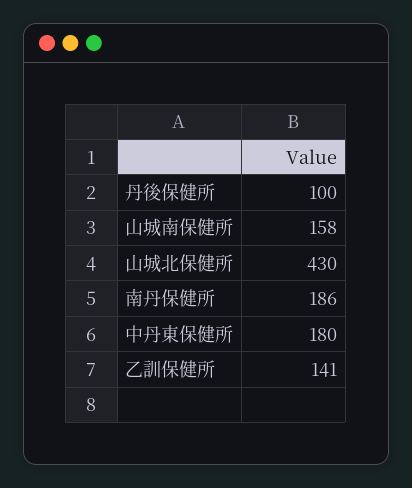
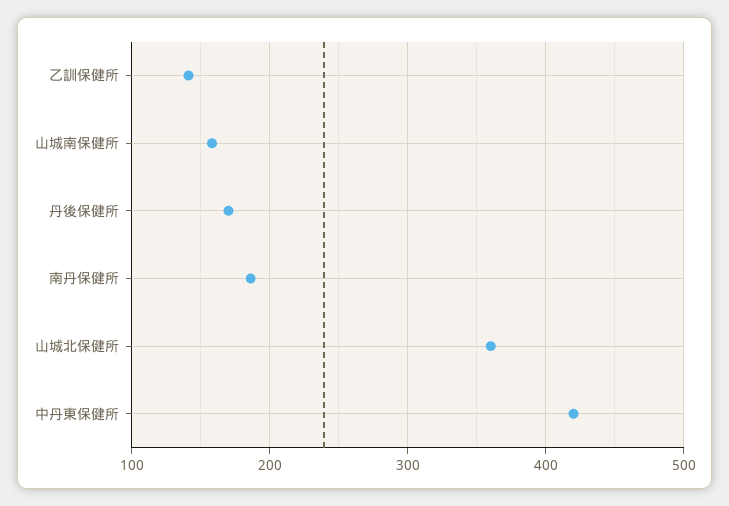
  {
-   "丹後保健所": 100,
+   "丹後保健所": 170,
    "山城南保健所": 158,
-   "山城北保健所": 430,
+   "山城北保健所": 360,
    "南丹保健所": 186,
-   "中丹東保健所": 180,
+   "中丹東保健所": 420,
    "乙訓保健所": 141
  }

